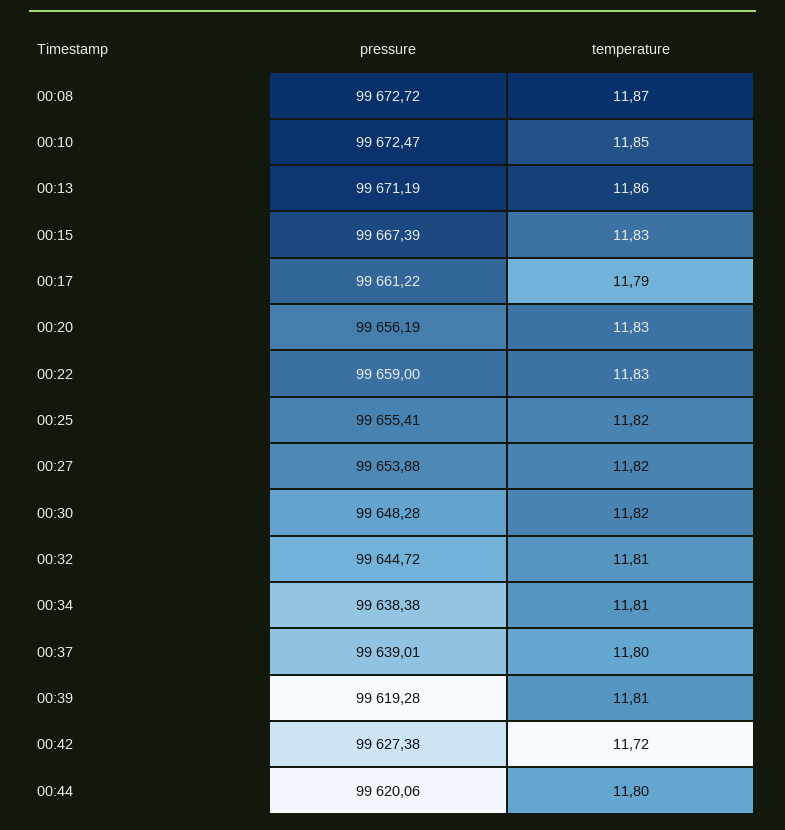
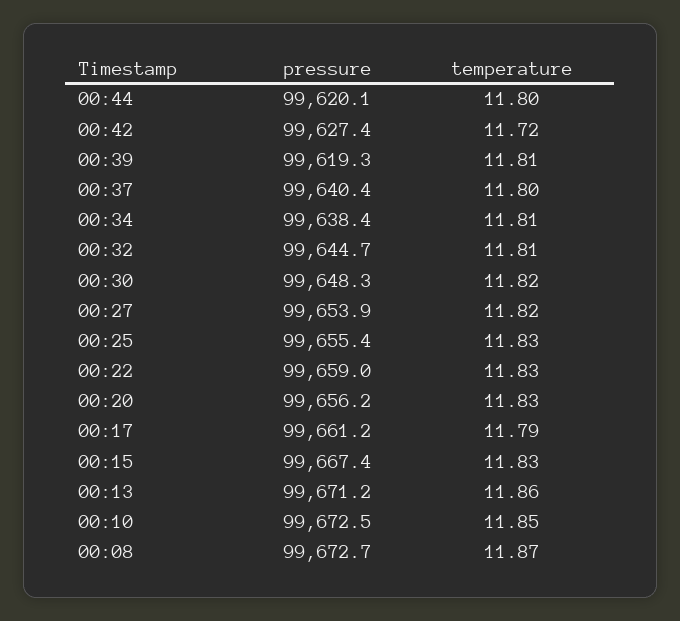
  {
    "pressure": {
      "00:08": 99672.72,
      "00:10": 99672.47,
      "00:13": 99671.19,
      "00:15": 99667.39,
      "00:17": 99661.22,
      "00:20": 99656.19,
      "00:22": 99659,
      "00:25": 99655.41,
      "00:27": 99653.88,
      "00:30": 99648.28,
      "00:32": 99644.72,
      "00:34": 99638.38,
-     "00:37": 99639.01,
+     "00:37": 99640.4,
      "00:39": 99619.28,
      "00:42": 99627.38,
      "00:44": 99620.06
    },
    "temperature": {
      "00:08": 11.87,
      "00:10": 11.85,
      "00:13": 11.86,
      "00:15": 11.83,
      "00:17": 11.79,
      "00:20": 11.83,
      "00:22": 11.83,
-     "00:25": 11.82,
+     "00:25": 11.83,
      "00:27": 11.82,
      "00:30": 11.82,
      "00:32": 11.81,
      "00:34": 11.81,
      "00:37": 11.8,
      "00:39": 11.81,
      "00:42": 11.72,
      "00:44": 11.8
    }
  }

